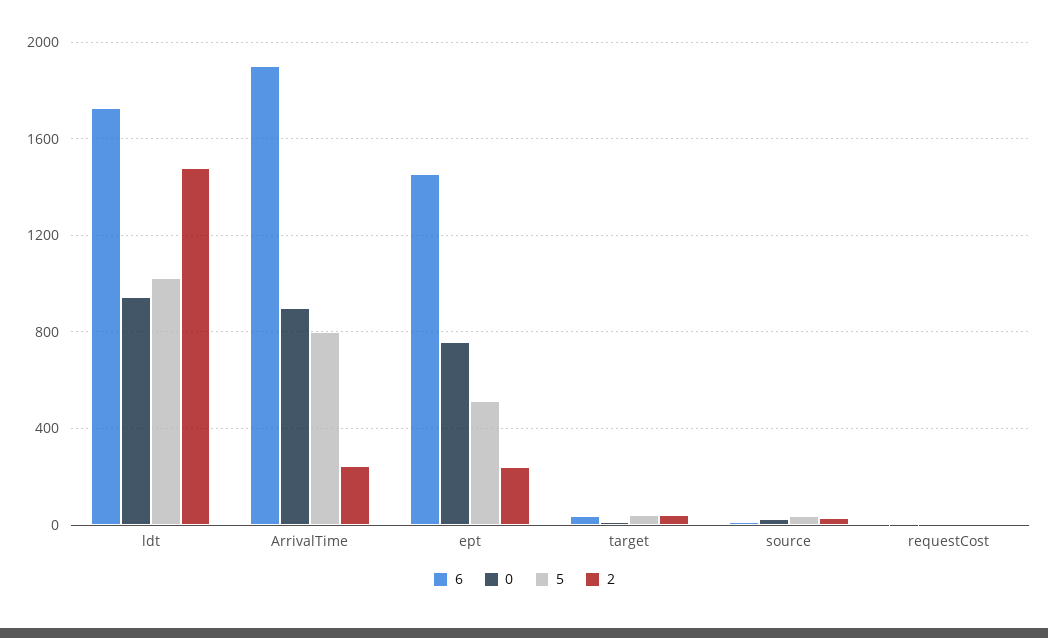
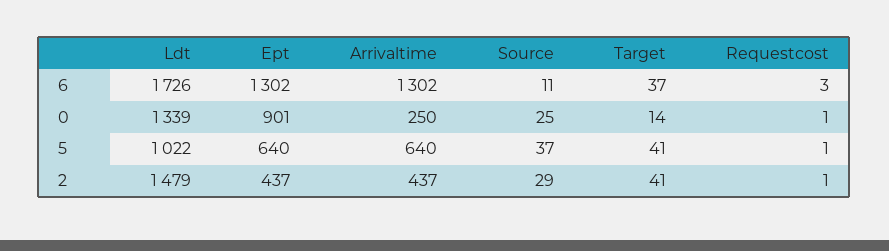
  {
    "6": {
      "ldt": 1726,
-     "ArrivalTime": 1900,
+     "ArrivalTime": 1302,
-     "ept": 1450,
+     "ept": 1302,
      "target": 37,
      "source": 11,
      "requestCost": 3
    },
    "0": {
-     "ldt": 950,
+     "ldt": 1339,
-     "ArrivalTime": 900,
+     "ArrivalTime": 250,
-     "ept": 750,
+     "ept": 901,
      "target": 14,
      "source": 25,
      "requestCost": 1
    },
    "5": {
      "ldt": 1022,
-     "ArrivalTime": 800,
+     "ArrivalTime": 640,
-     "ept": 500,
+     "ept": 640,
      "target": 41,
      "source": 37,
      "requestCost": 1
    },
    "2": {
      "ldt": 1479,
-     "ArrivalTime": 250,
+     "ArrivalTime": 437,
-     "ept": 250,
+     "ept": 437,
      "target": 41,
      "source": 29,
      "requestCost": 1
    }
  }

